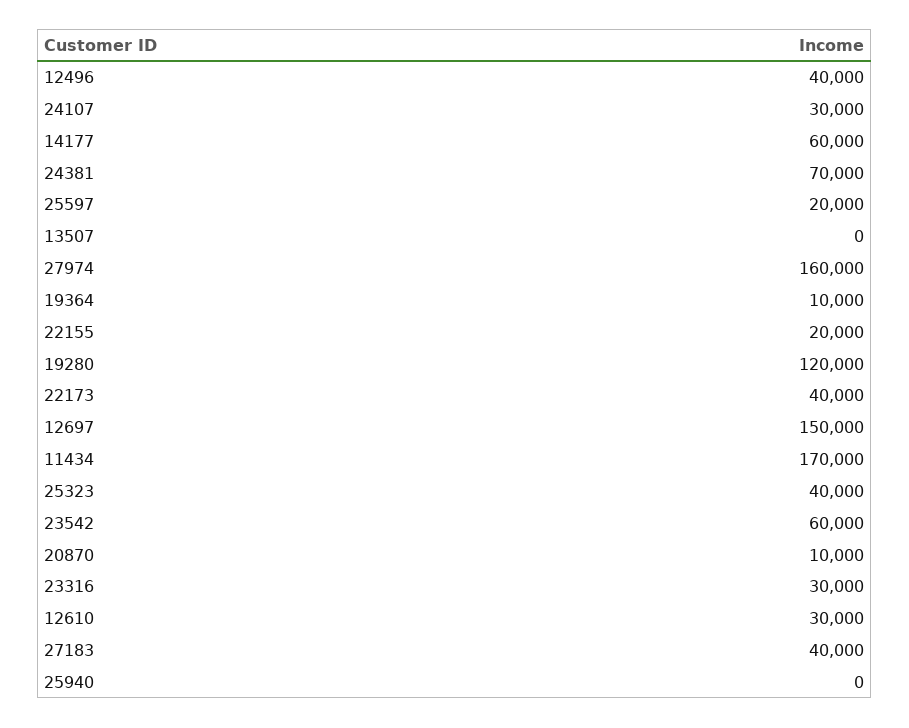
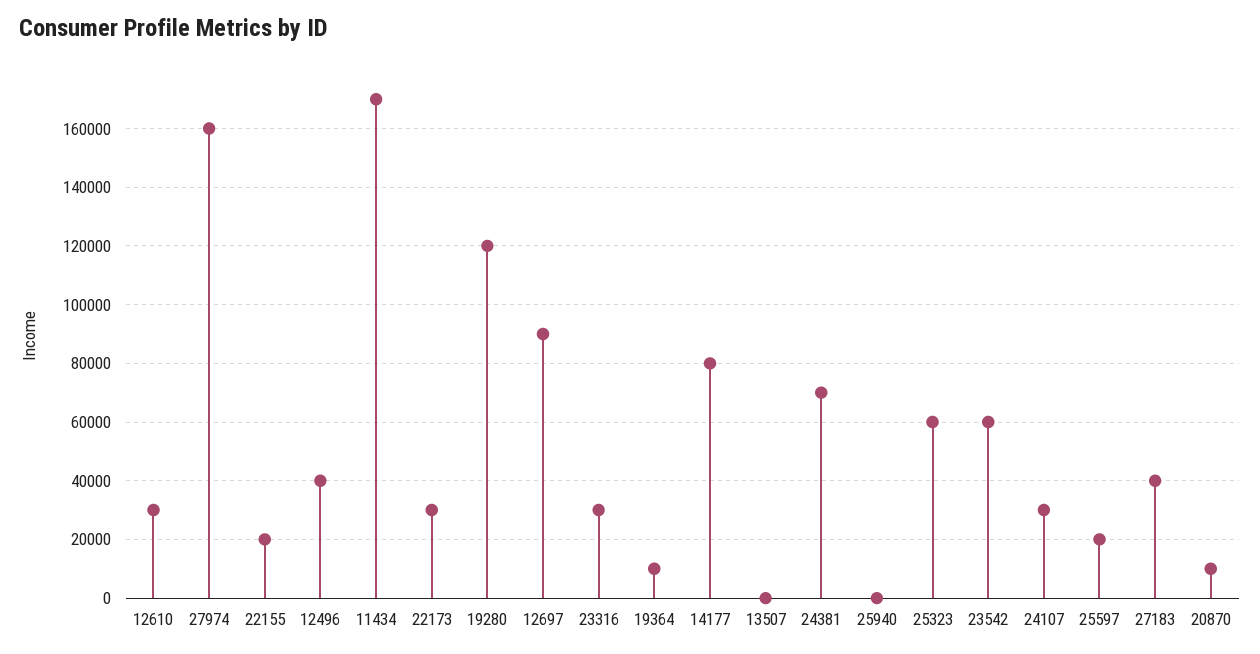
  {
    "12496": 40000,
    "24107": 30000,
-   "14177": 60000,
+   "14177": 80000,
    "24381": 70000,
    "25597": 20000,
    "13507": 0,
    "27974": 160000,
    "19364": 10000,
    "22155": 20000,
    "19280": 120000,
-   "22173": 40000,
+   "22173": 30000,
-   "12697": 150000,
+   "12697": 90000,
    "11434": 170000,
-   "25323": 40000,
+   "25323": 60000,
    "23542": 60000,
    "20870": 10000,
    "23316": 30000,
    "12610": 30000,
    "27183": 40000,
    "25940": 0
  }

